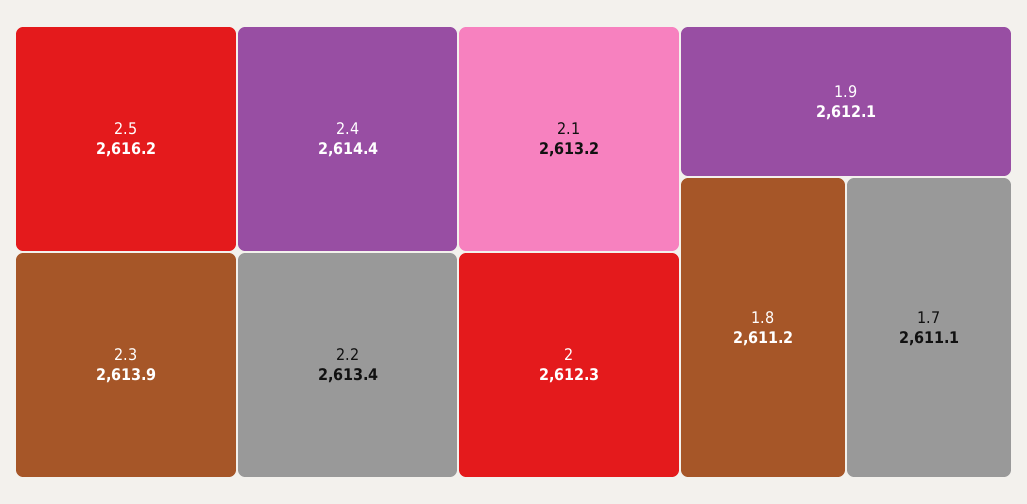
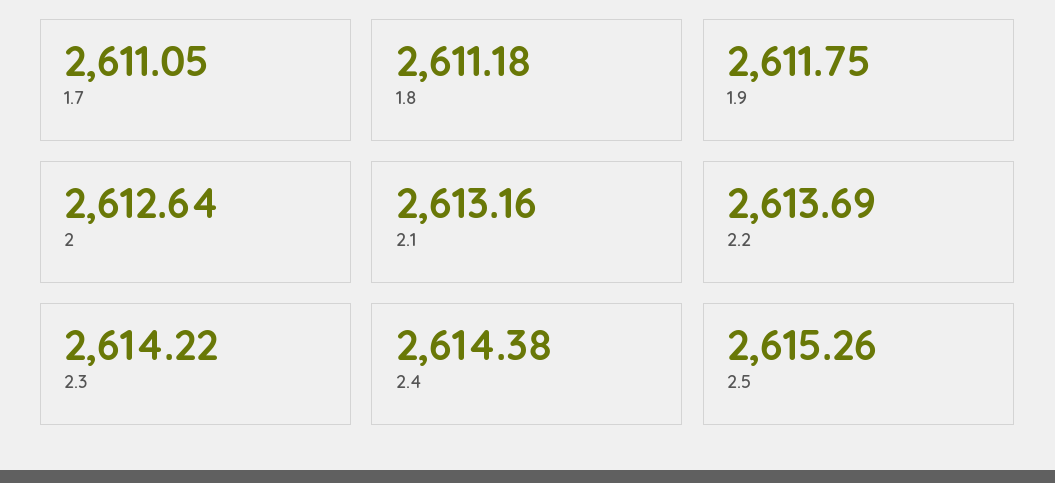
  {
-   "2.5": 2616.2,
+   "2.5": 2615.26,
    "2.4": 2614.38,
-   "2.3": 2613.9,
+   "2.3": 2614.22,
-   "2.2": 2613.4,
+   "2.2": 2613.69,
    "2.1": 2613.16,
-   "2": 2612.3,
+   "2": 2612.64,
-   "1.9": 2612.1,
+   "1.9": 2611.75,
    "1.8": 2611.18,
    "1.7": 2611.05
  }

